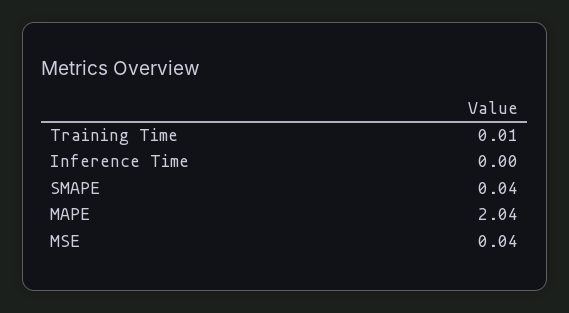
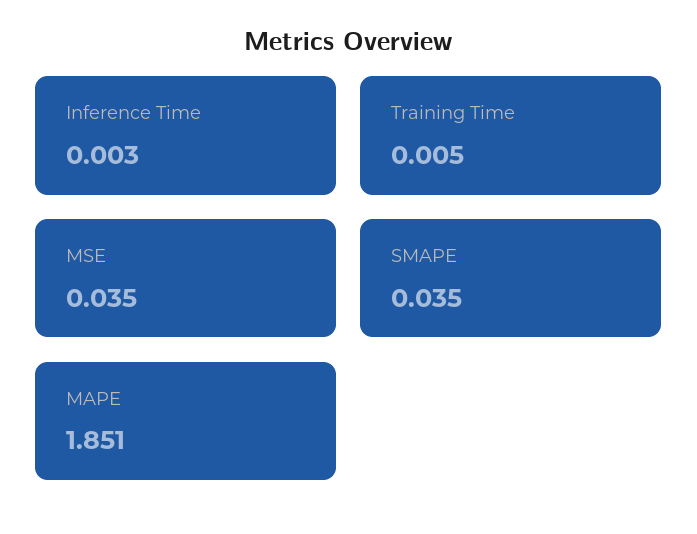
  {
    "Training Time": 0.005,
    "Inference Time": 0.003,
    "SMAPE": 0.035,
-   "MAPE": 2.04,
+   "MAPE": 1.851,
    "MSE": 0.035
  }

